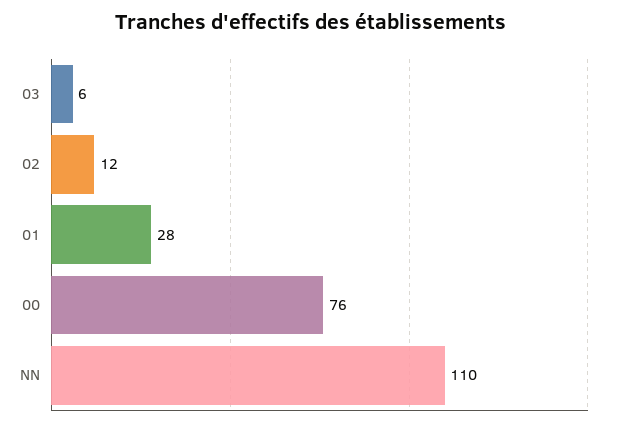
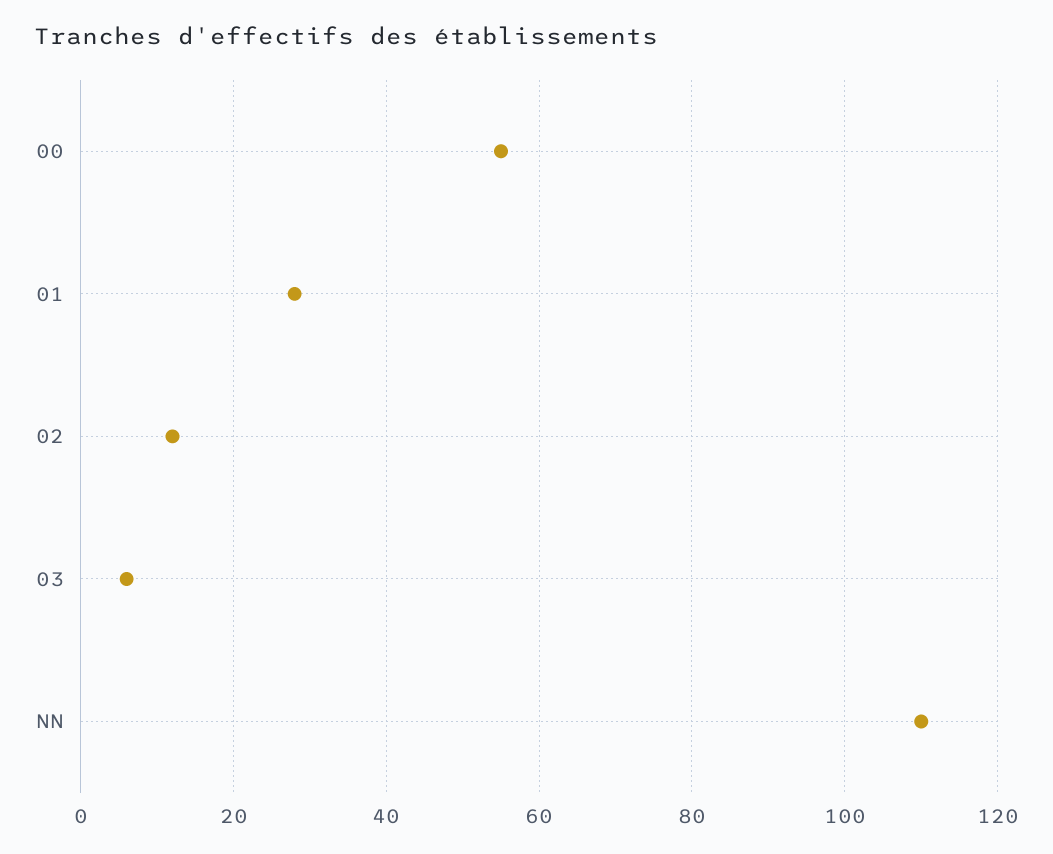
  {
    "03": 6,
    "02": 12,
    "01": 28,
-   "00": 76,
+   "00": 55,
    "NN": 110
  }

